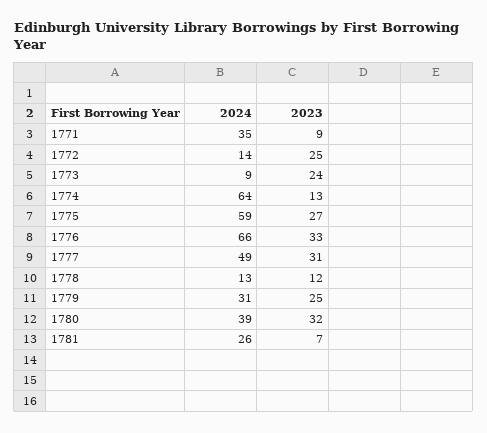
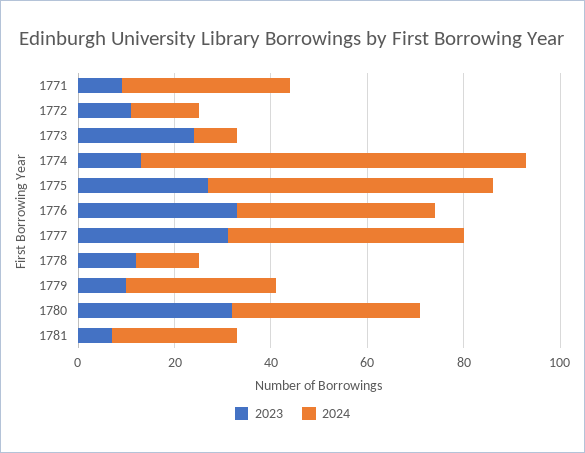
  {
    "2024": {
      "1771": 35,
      "1772": 14,
      "1773": 9,
-     "1774": 64,
+     "1774": 80,
      "1775": 59,
-     "1776": 66,
+     "1776": 40,
      "1777": 49,
      "1778": 13,
      "1779": 31,
      "1780": 39,
      "1781": 26
    },
    "2023": {
      "1771": 9,
-     "1772": 25,
+     "1772": 10,
      "1773": 24,
      "1774": 13,
      "1775": 27,
      "1776": 33,
      "1777": 31,
      "1778": 12,
-     "1779": 25,
+     "1779": 10,
      "1780": 32,
      "1781": 7
    }
  }

